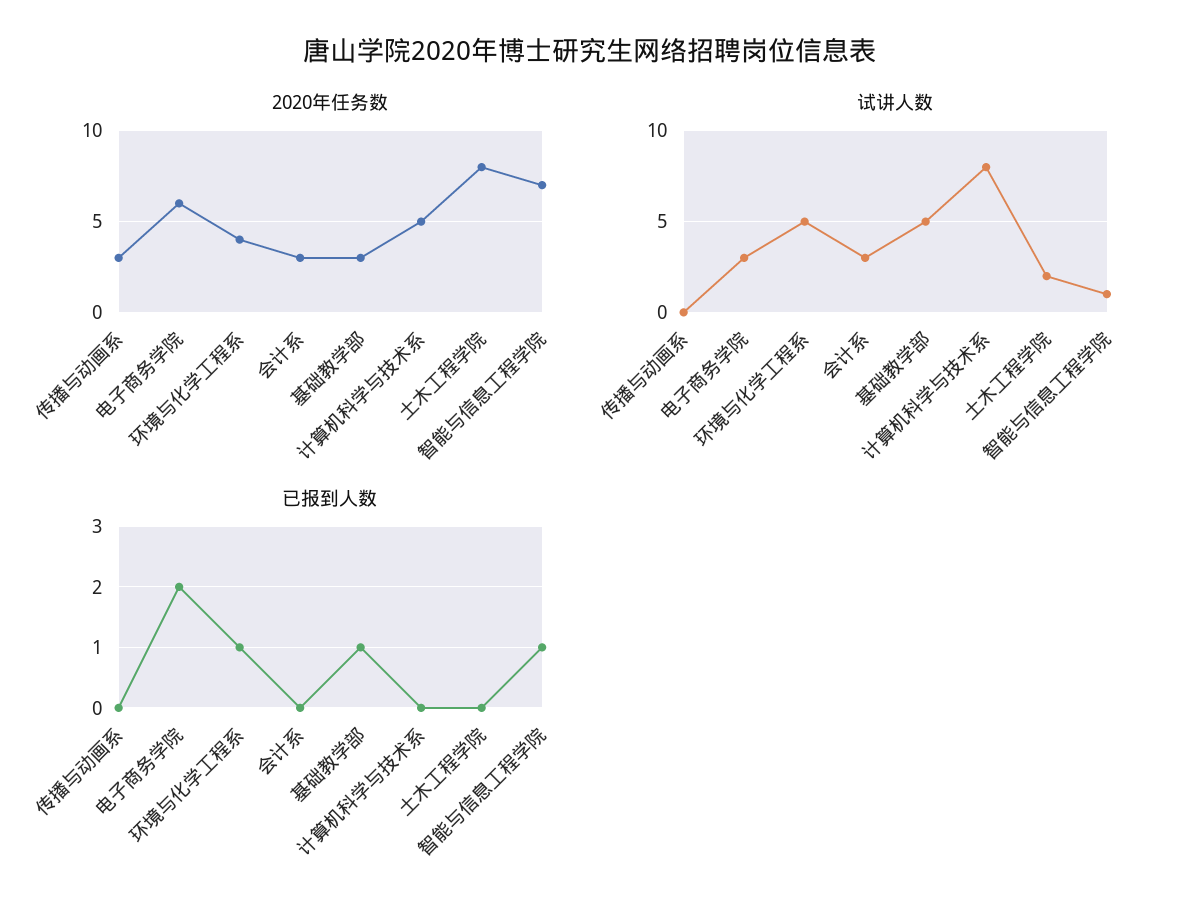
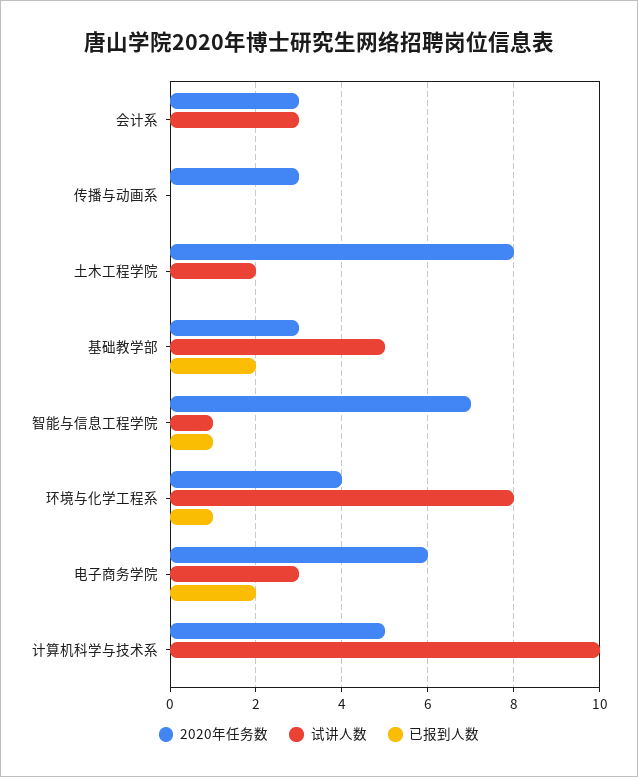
  {
    "2020年任务数": {
      "传播与动画系": 3,
      "电子商务学院": 6,
      "环境与化学工程系": 4,
      "会计系": 3,
      "基础教学部": 3,
      "计算机科学与技术系": 5,
      "土木工程学院": 8,
      "智能与信息工程学院": 7
    },
    "试讲人数": {
      "传播与动画系": 0,
      "电子商务学院": 3,
-     "环境与化学工程系": 5,
+     "环境与化学工程系": 8,
      "会计系": 3,
      "基础教学部": 5,
-     "计算机科学与技术系": 8,
+     "计算机科学与技术系": 10,
      "土木工程学院": 2,
      "智能与信息工程学院": 1
    },
    "已报到人数": {
      "传播与动画系": 0,
      "电子商务学院": 2,
      "环境与化学工程系": 1,
      "会计系": 0,
-     "基础教学部": 1,
+     "基础教学部": 2,
      "计算机科学与技术系": 0,
      "土木工程学院": 0,
      "智能与信息工程学院": 1
    }
  }

